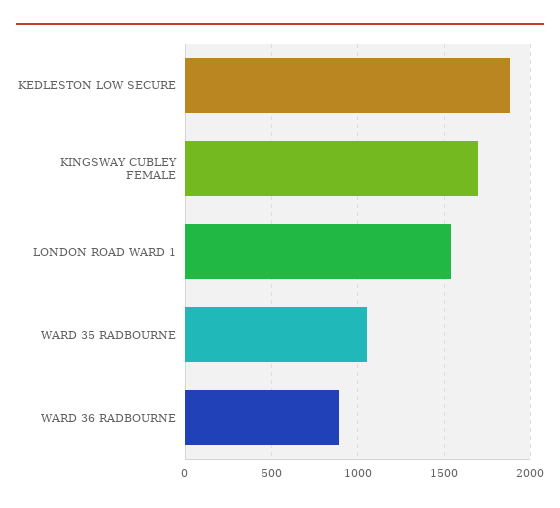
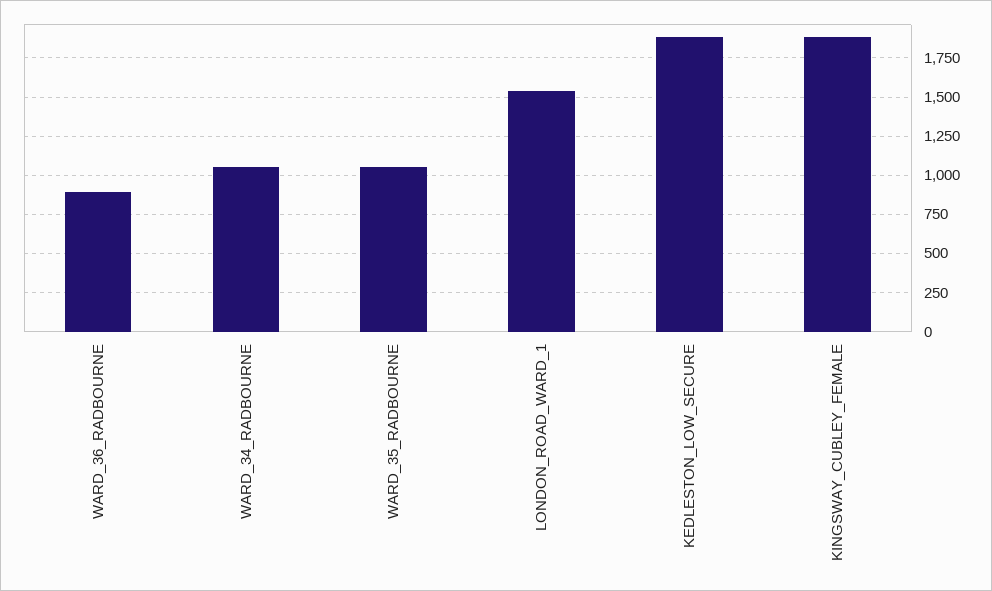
  {
    "KEDLESTON LOW SECURE": 1900,
-   "KINGSWAY CUBLEY FEMALE": 1700,
+   "KINGSWAY CUBLEY FEMALE": 1900,
    "LONDON ROAD WARD 1": 1550,
    "WARD 35 RADBOURNE": 1050,
-   "WARD 36 RADBOURNE": 900
+   "WARD 36 RADBOURNE": 900,
+   "WARD_34_RADBOURNE": 1050
  }

